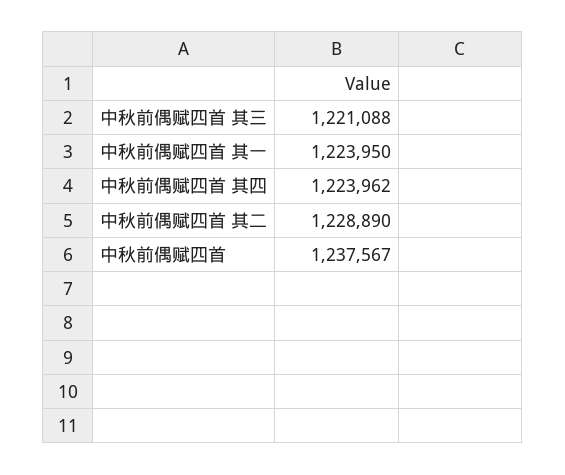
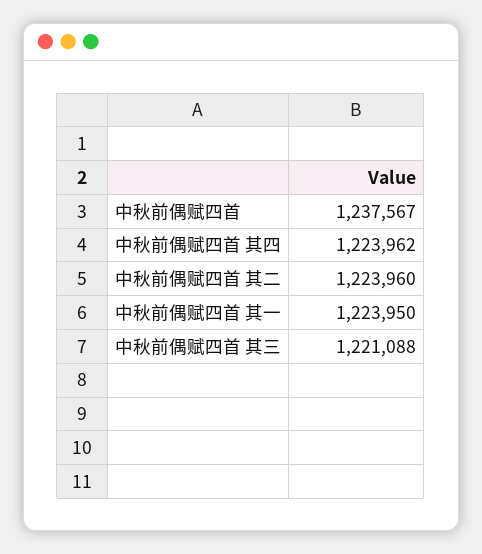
  {
    "中秋前偶赋四首 其三": 1221088,
    "中秋前偶赋四首 其一": 1223950,
    "中秋前偶赋四首 其四": 1223962,
-   "中秋前偶赋四首 其二": 1228890,
+   "中秋前偶赋四首 其二": 1223960,
    "中秋前偶赋四首": 1237567
  }

